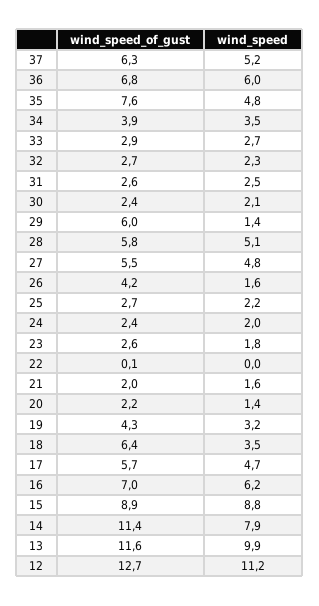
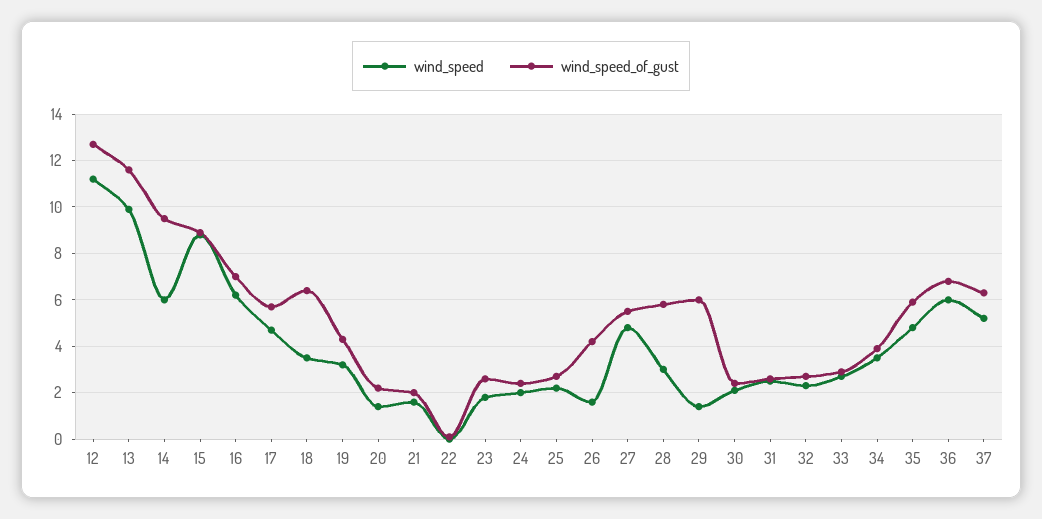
  {
    "wind_speed_of_gust": {
      "37": 6.3,
      "36": 6.8,
-     "35": 7.6,
+     "35": 6,
      "34": 3.9,
      "33": 2.9,
      "32": 2.7,
      "31": 2.6,
      "30": 2.4,
      "29": 6,
      "28": 5.8,
      "27": 5.5,
      "26": 4.2,
      "25": 2.7,
      "24": 2.4,
      "23": 2.6,
      "22": 0.1,
      "21": 2,
      "20": 2.2,
      "19": 4.3,
      "18": 6.4,
      "17": 5.7,
      "16": 7,
      "15": 8.9,
-     "14": 11.4,
+     "14": 9.5,
      "13": 11.6,
      "12": 12.7
    },
    "wind_speed": {
      "37": 5.2,
      "36": 6,
      "35": 4.8,
      "34": 3.5,
      "33": 2.7,
      "32": 2.3,
      "31": 2.5,
      "30": 2.1,
      "29": 1.4,
-     "28": 5.1,
+     "28": 3,
      "27": 4.8,
      "26": 1.6,
      "25": 2.2,
      "24": 2,
      "23": 1.8,
      "22": 0,
      "21": 1.6,
      "20": 1.4,
      "19": 3.2,
      "18": 3.5,
      "17": 4.7,
      "16": 6.2,
      "15": 8.8,
-     "14": 7.9,
+     "14": 6,
      "13": 9.9,
      "12": 11.2
    }
  }

